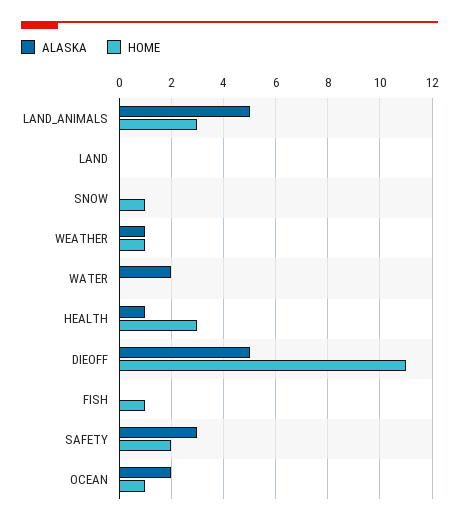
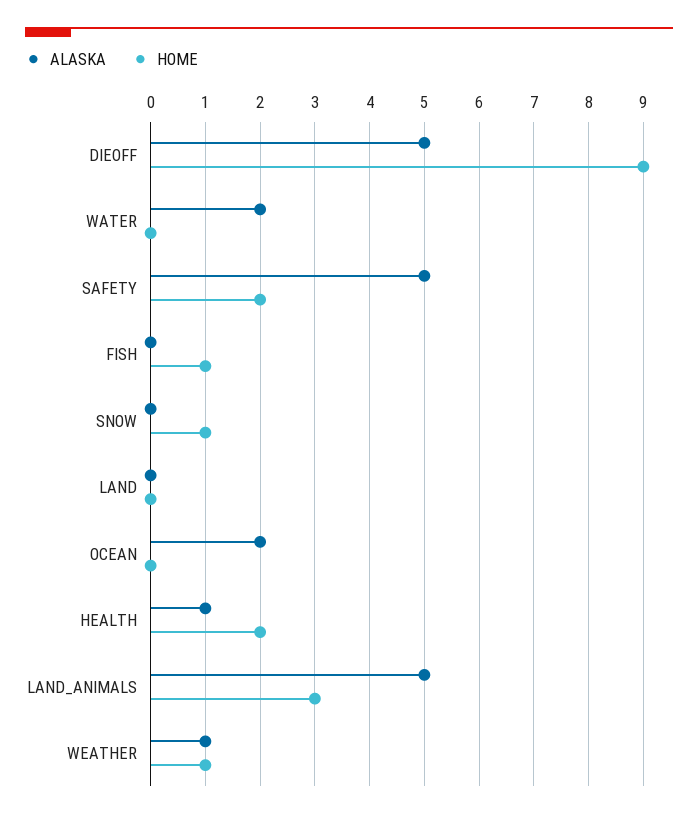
  {
    "ALASKA": {
      "LAND_ANIMALS": 5,
      "LAND": 0,
      "SNOW": 0,
      "WEATHER": 1,
      "WATER": 2,
      "HEALTH": 1,
      "DIEOFF": 5,
      "FISH": 0,
-     "SAFETY": 3,
+     "SAFETY": 5,
      "OCEAN": 2
    },
    "HOME": {
      "LAND_ANIMALS": 3,
      "LAND": 0,
      "SNOW": 1,
      "WEATHER": 1,
      "WATER": 0,
-     "HEALTH": 3,
+     "HEALTH": 2,
-     "DIEOFF": 11,
+     "DIEOFF": 9,
      "FISH": 1,
      "SAFETY": 2,
-     "OCEAN": 1
+     "OCEAN": 0
    }
  }

